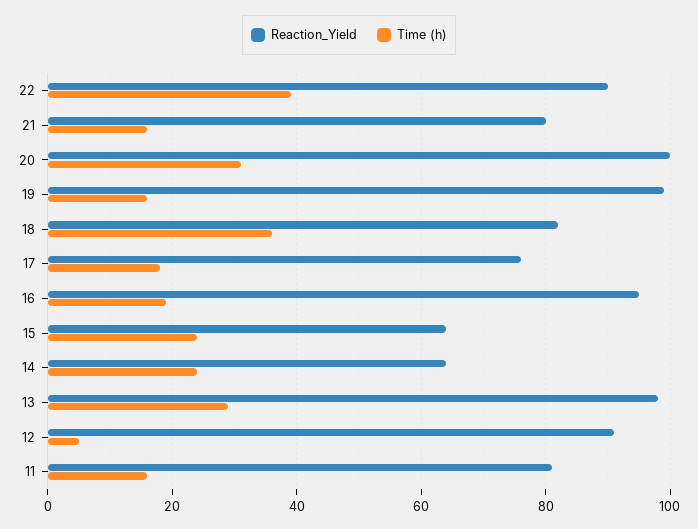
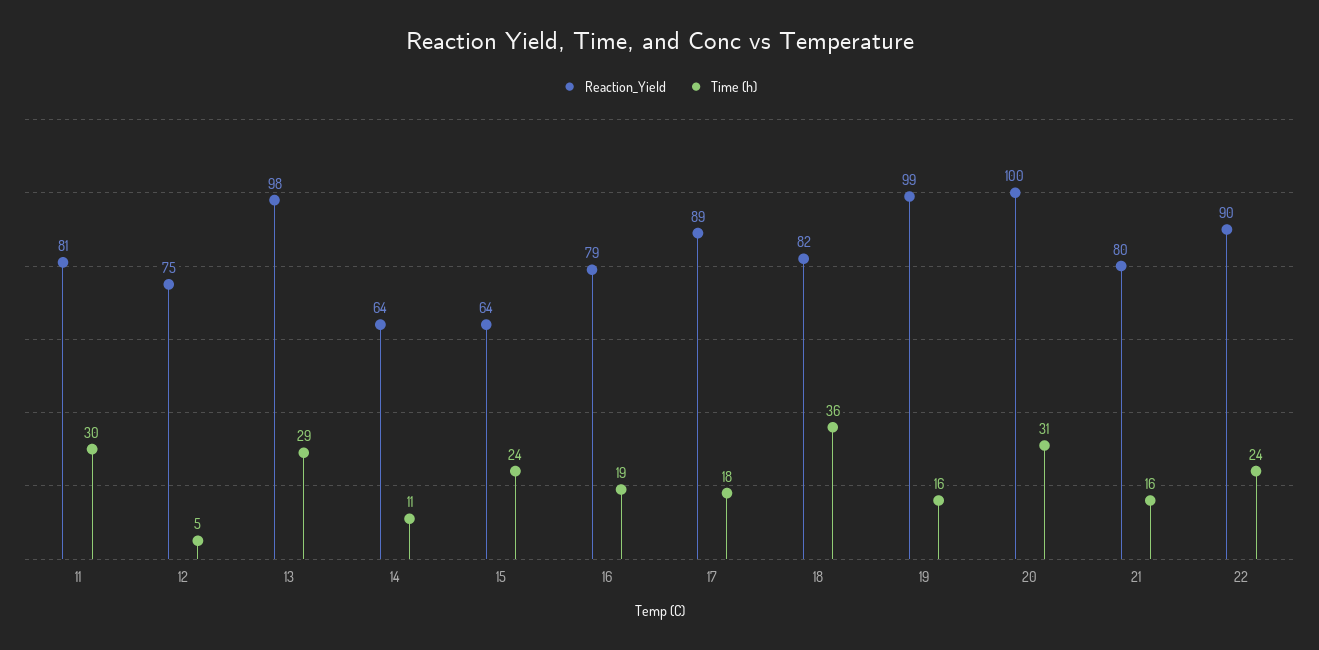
  {
    "Reaction_Yield": {
      "22": 90,
      "21": 80,
      "20": 100,
      "19": 99,
      "18": 82,
-     "17": 75,
+     "17": 89,
-     "16": 95,
+     "16": 79,
      "15": 64,
      "14": 64,
      "13": 98,
-     "12": 90,
+     "12": 75,
      "11": 81
    },
    "Time (h)": {
-     "22": 40,
+     "22": 24,
      "21": 16,
      "20": 31,
      "19": 16,
      "18": 36,
      "17": 18,
      "16": 19,
      "15": 24,
-     "14": 25,
+     "14": 11,
      "13": 29,
      "12": 5,
-     "11": 15
+     "11": 30
    }
  }

